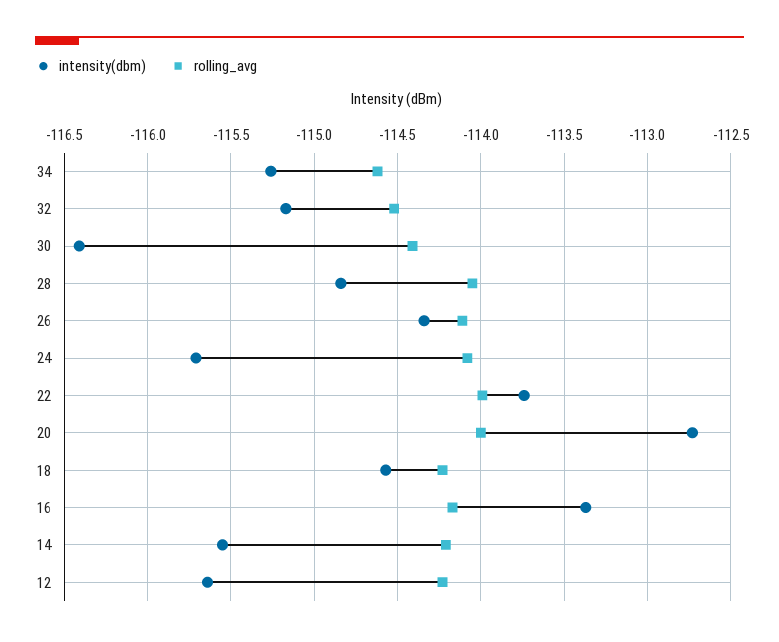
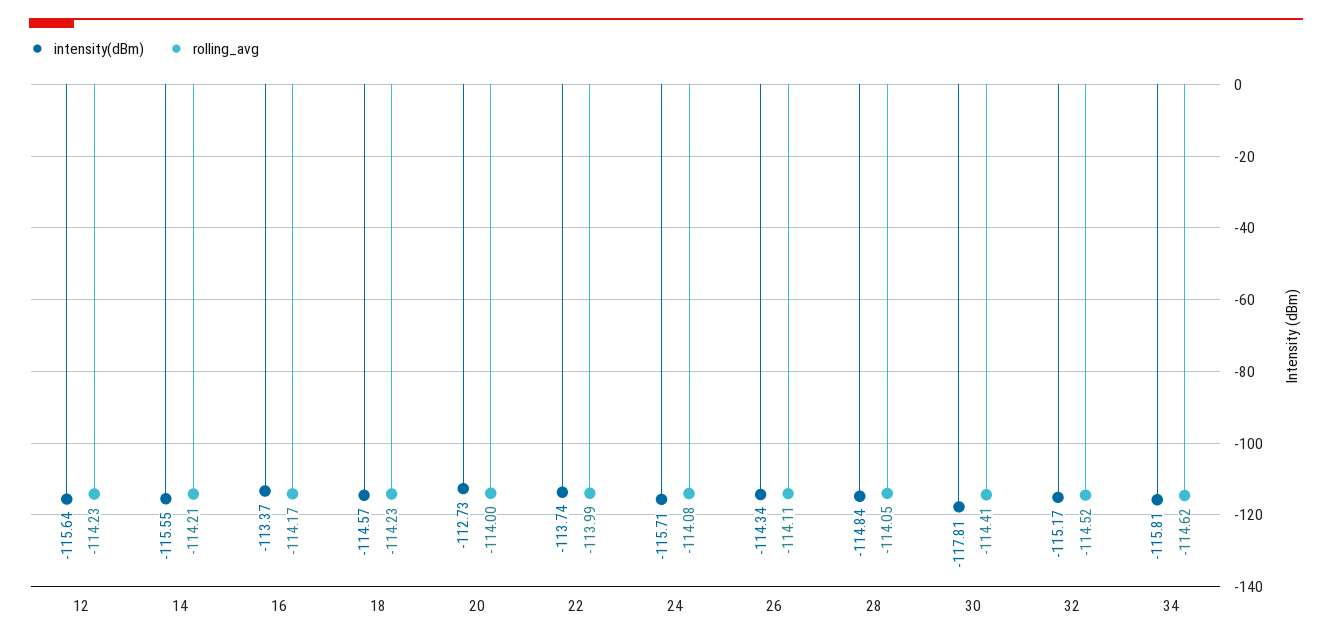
  {
    "intensity(dbm)": {
-     "34": -115.25,
+     "34": -115.81,
      "32": -115.17,
-     "30": -116.4,
+     "30": -117.81,
      "28": -114.84,
      "26": -114.34,
      "24": -115.71,
      "22": -113.74,
      "20": -112.73,
      "18": -114.57,
      "16": -113.37,
      "14": -115.55,
      "12": -115.64
    },
    "rolling_avg": {
      "34": -114.62,
      "32": -114.52,
      "30": -114.41,
      "28": -114.05,
      "26": -114.11,
      "24": -114.08,
      "22": -113.99,
      "20": -114,
      "18": -114.23,
      "16": -114.17,
      "14": -114.21,
      "12": -114.23
    }
  }

